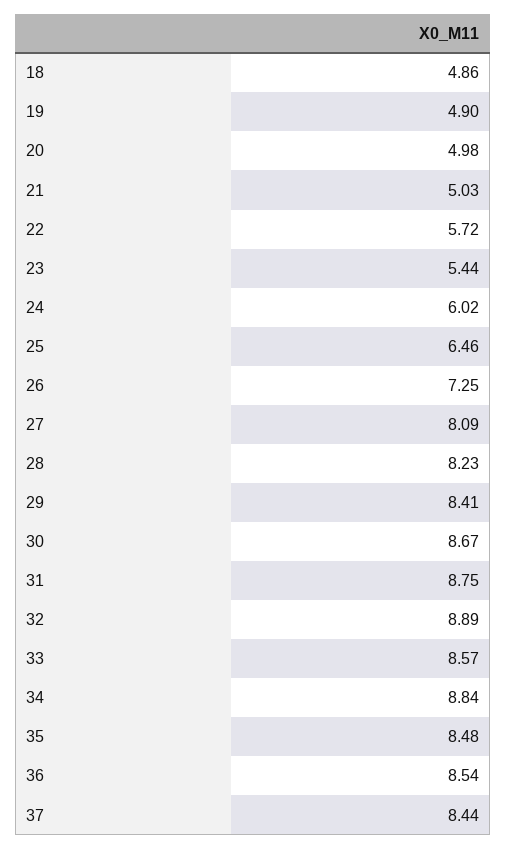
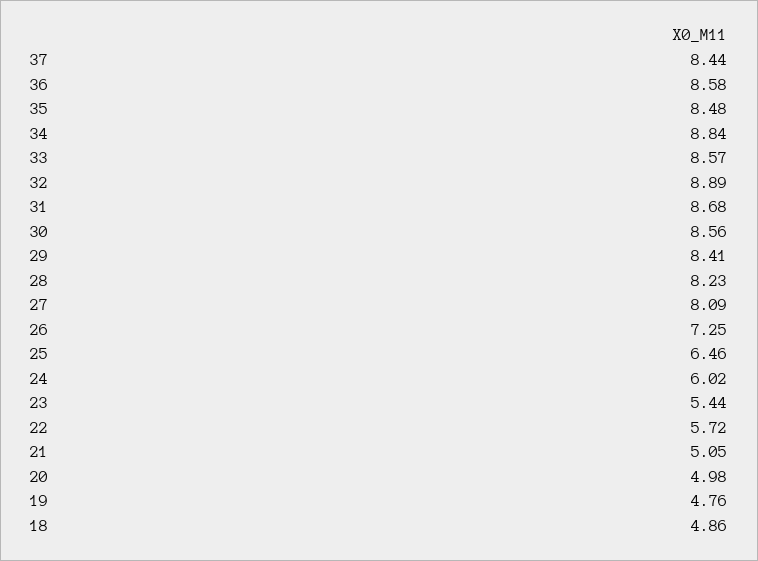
  {
    "18": 4.86,
-   "19": 4.9,
+   "19": 4.76,
    "20": 4.98,
-   "21": 5.03,
+   "21": 5.05,
    "22": 5.72,
    "23": 5.44,
    "24": 6.02,
    "25": 6.46,
    "26": 7.25,
    "27": 8.09,
    "28": 8.23,
    "29": 8.41,
-   "30": 8.67,
+   "30": 8.56,
-   "31": 8.75,
+   "31": 8.68,
    "32": 8.89,
    "33": 8.57,
    "34": 8.84,
    "35": 8.48,
-   "36": 8.54,
+   "36": 8.58,
    "37": 8.44
  }

